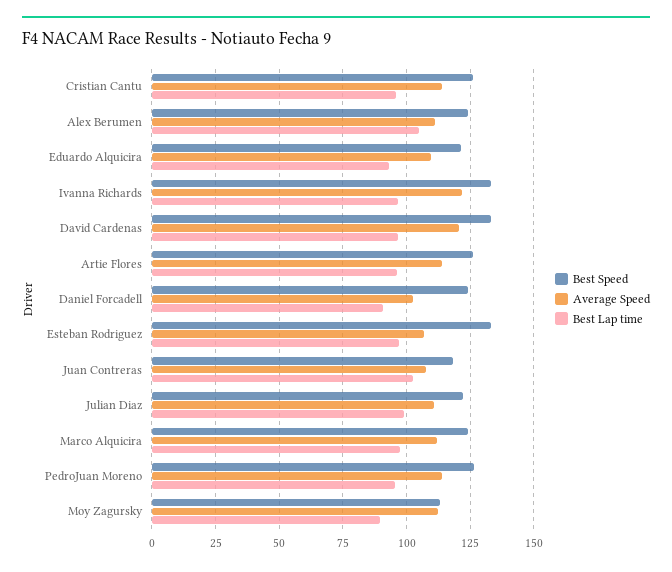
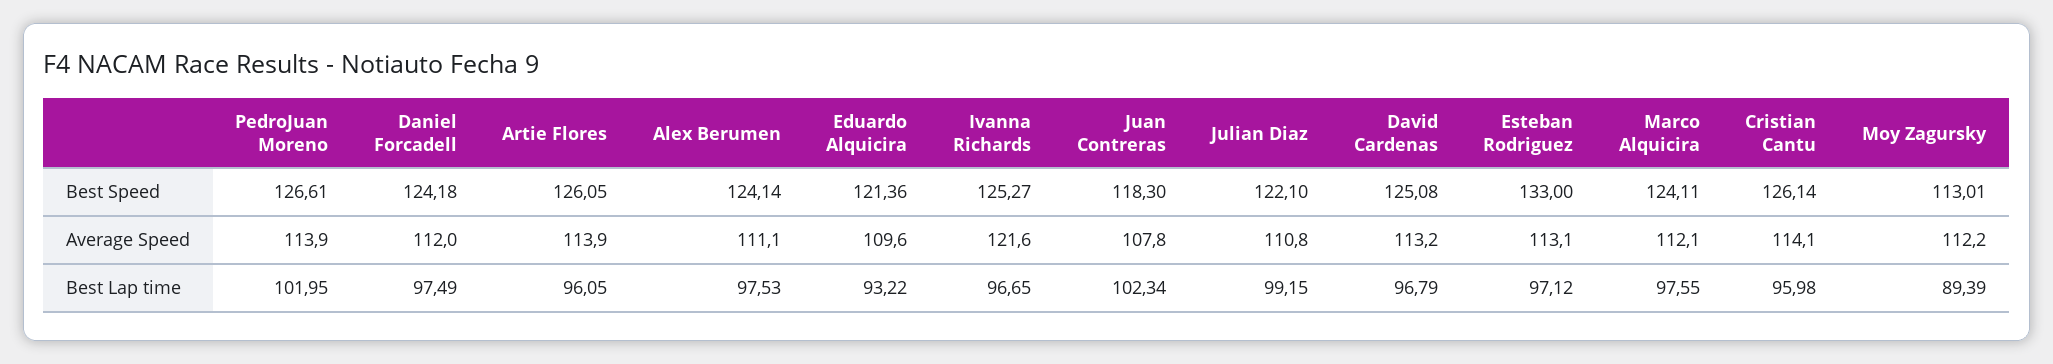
  {
    "Best Speed": {
      "Cristian Cantu": 126.14,
      "Alex Berumen": 124.14,
      "Eduardo Alquicira": 121.36,
-     "Ivanna Richards": 132.5,
+     "Ivanna Richards": 125.27,
-     "David Cardenas": 132.5,
+     "David Cardenas": 125.08,
      "Artie Flores": 126.05,
      "Daniel Forcadell": 124.18,
      "Esteban Rodriguez": 133,
      "Juan Contreras": 118.3,
      "Julian Diaz": 122.1,
      "Marco Alquicira": 124.11,
      "PedroJuan Moreno": 126.61,
      "Moy Zagursky": 113.01
    },
    "Average Speed": {
      "Cristian Cantu": 114.1,
      "Alex Berumen": 111.1,
      "Eduardo Alquicira": 109.6,
      "Ivanna Richards": 121.6,
-     "David Cardenas": 120,
+     "David Cardenas": 113.2,
      "Artie Flores": 113.9,
-     "Daniel Forcadell": 102.5,
+     "Daniel Forcadell": 112,
-     "Esteban Rodriguez": 107.5,
+     "Esteban Rodriguez": 113.1,
      "Juan Contreras": 107.8,
      "Julian Diaz": 110.8,
      "Marco Alquicira": 112.1,
      "PedroJuan Moreno": 113.9,
      "Moy Zagursky": 112.2
    },
    "Best Lap time": {
      "Cristian Cantu": 95.98,
-     "Alex Berumen": 105,
+     "Alex Berumen": 97.53,
      "Eduardo Alquicira": 93.22,
      "Ivanna Richards": 96.65,
      "David Cardenas": 96.79,
      "Artie Flores": 96.05,
-     "Daniel Forcadell": 90,
+     "Daniel Forcadell": 97.49,
      "Esteban Rodriguez": 97.12,
      "Juan Contreras": 102.34,
      "Julian Diaz": 99.15,
      "Marco Alquicira": 97.55,
-     "PedroJuan Moreno": 95,
+     "PedroJuan Moreno": 101.95,
      "Moy Zagursky": 89.39
    }
  }

